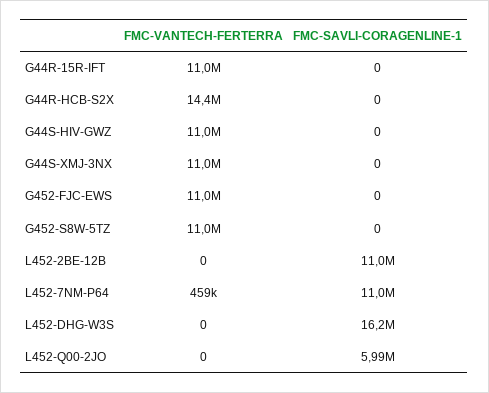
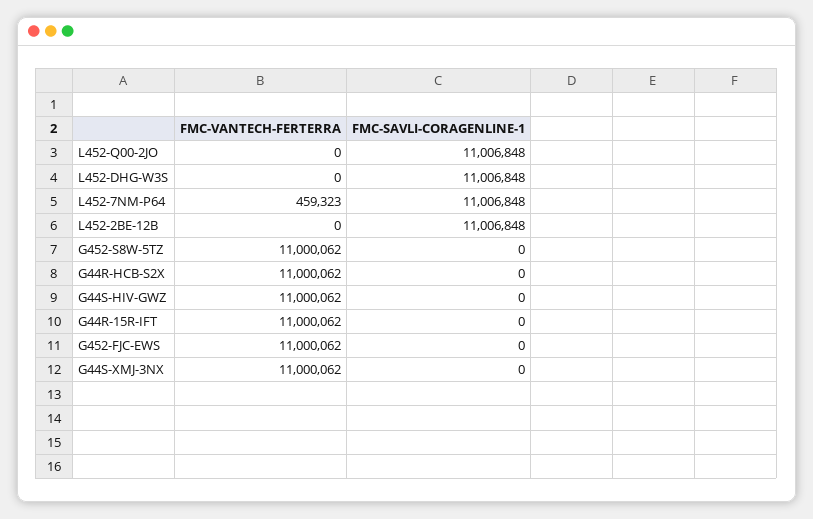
  {
    "FMC-VANTECH-FERTERRA": {
      "G44R-15R-IFT": 11000062,
-     "G44R-HCB-S2X": 14400000,
+     "G44R-HCB-S2X": 11000062,
      "G44S-HIV-GWZ": 11000062,
      "G44S-XMJ-3NX": 11000062,
      "G452-FJC-EWS": 11000062,
      "G452-S8W-5TZ": 11000062,
      "L452-2BE-12B": 0,
      "L452-7NM-P64": 459323,
      "L452-DHG-W3S": 0,
      "L452-Q00-2JO": 0
    },
    "FMC-SAVLI-CORAGENLINE-1": {
      "G44R-15R-IFT": 0,
      "G44R-HCB-S2X": 0,
      "G44S-HIV-GWZ": 0,
      "G44S-XMJ-3NX": 0,
      "G452-FJC-EWS": 0,
      "G452-S8W-5TZ": 0,
      "L452-2BE-12B": 11006848,
      "L452-7NM-P64": 11006848,
-     "L452-DHG-W3S": 16200000,
+     "L452-DHG-W3S": 11006848,
-     "L452-Q00-2JO": 5990000
+     "L452-Q00-2JO": 11006848
    }
  }

